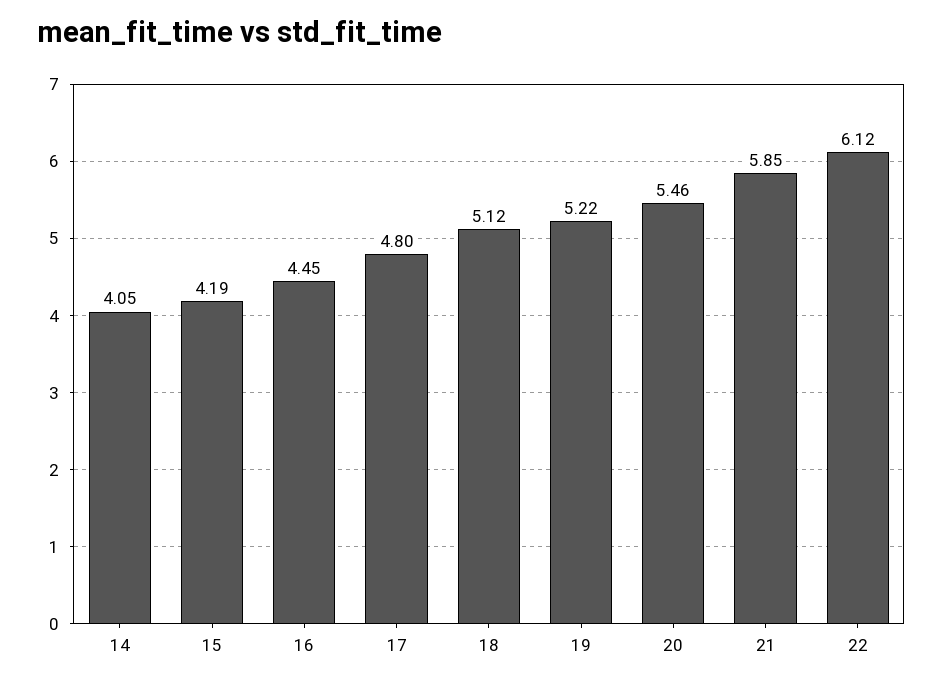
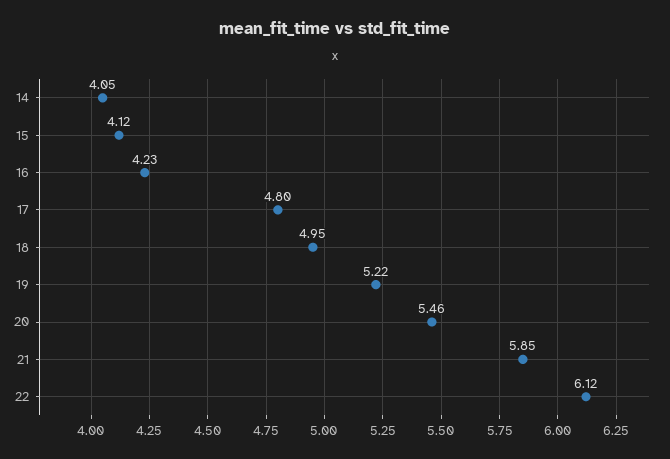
  {
    "14": 4.05,
-   "15": 4.19,
+   "15": 4.12,
-   "16": 4.45,
+   "16": 4.23,
    "17": 4.8,
-   "18": 5.12,
+   "18": 4.95,
    "19": 5.22,
    "20": 5.46,
    "21": 5.85,
    "22": 6.12
  }

